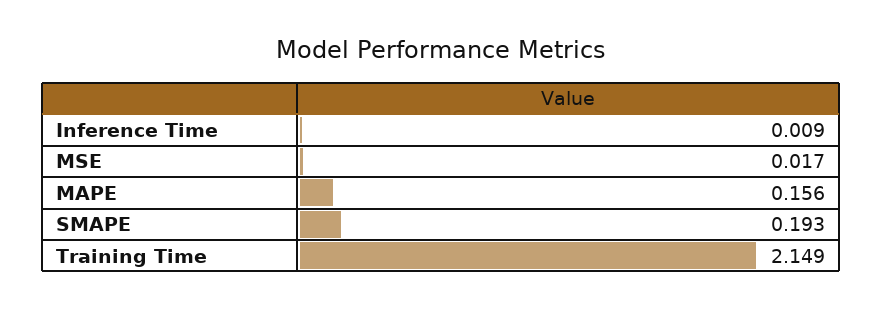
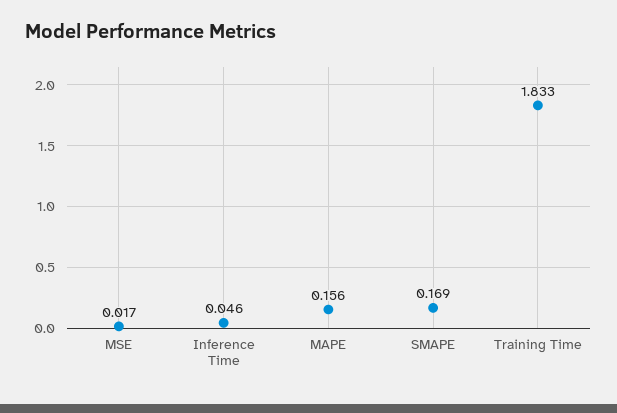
  {
-   "Inference Time": 0.009,
+   "Inference Time": 0.046,
    "MSE": 0.017,
    "MAPE": 0.156,
-   "SMAPE": 0.193,
+   "SMAPE": 0.169,
-   "Training Time": 2.149
+   "Training Time": 1.833
  }

